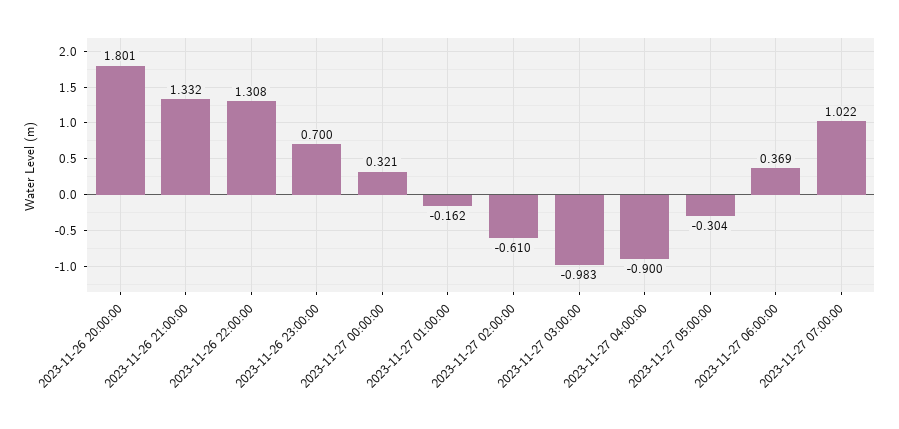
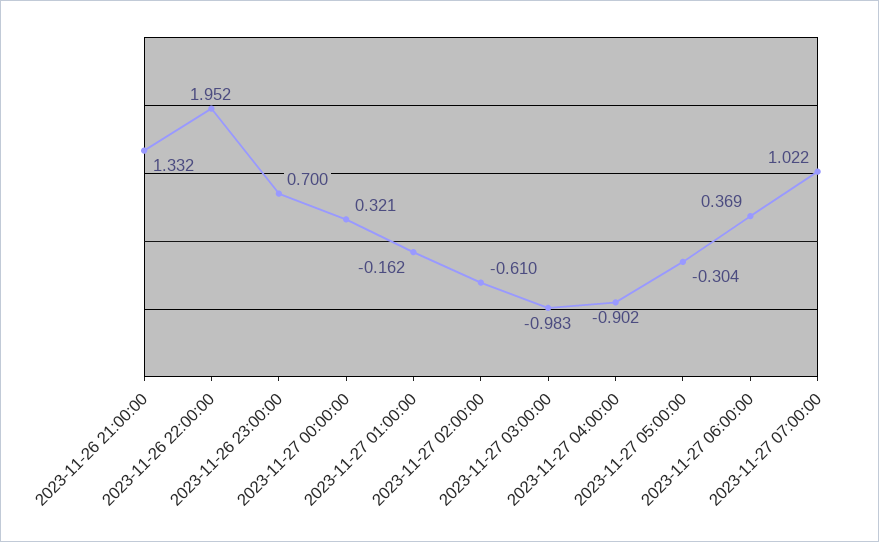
  {
-   "2023-11-26 20:00:00": 1.801,
    "2023-11-26 21:00:00": 1.332,
-   "2023-11-26 22:00:00": 1.308,
+   "2023-11-26 22:00:00": 1.952,
    "2023-11-26 23:00:00": 0.7,
    "2023-11-27 00:00:00": 0.321,
    "2023-11-27 01:00:00": -0.162,
    "2023-11-27 02:00:00": -0.61,
    "2023-11-27 03:00:00": -0.983,
-   "2023-11-27 04:00:00": -0.9,
+   "2023-11-27 04:00:00": -0.902,
    "2023-11-27 05:00:00": -0.304,
    "2023-11-27 06:00:00": 0.369,
    "2023-11-27 07:00:00": 1.022
  }

